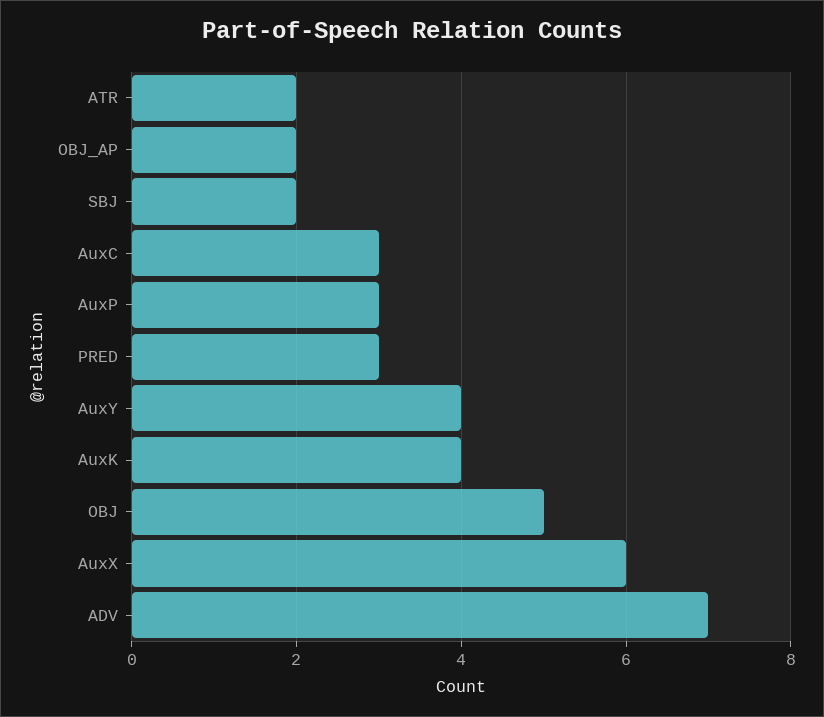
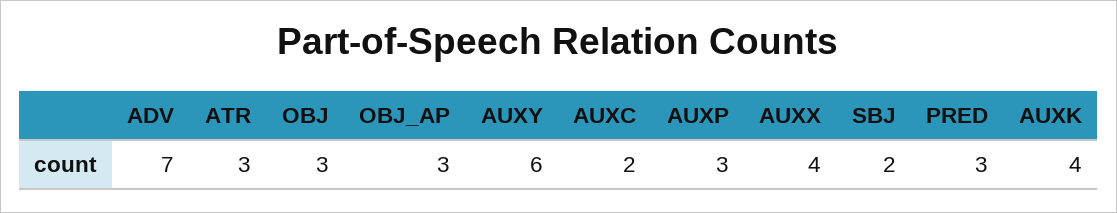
  {
-   "ATR": 2,
+   "ATR": 3,
-   "OBJ_AP": 2,
+   "OBJ_AP": 3,
    "SBJ": 2,
-   "AuxC": 3,
+   "AuxC": 2,
    "AuxP": 3,
    "PRED": 3,
-   "AuxY": 4,
+   "AuxY": 6,
    "AuxK": 4,
-   "OBJ": 5,
+   "OBJ": 3,
-   "AuxX": 6,
+   "AuxX": 4,
    "ADV": 7
  }

